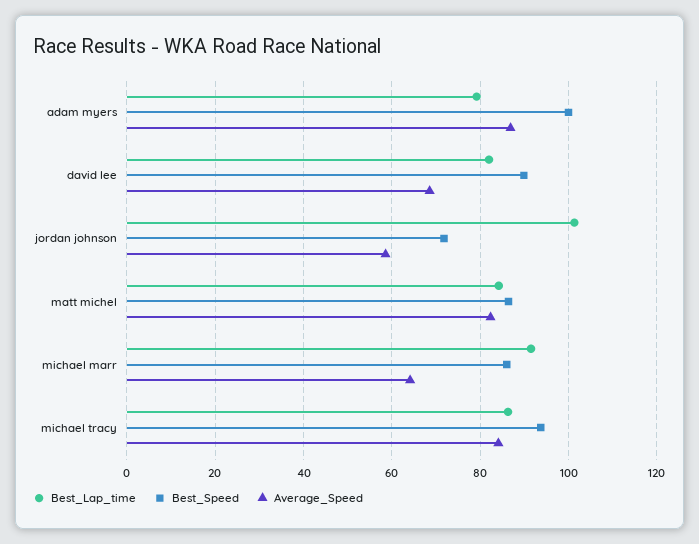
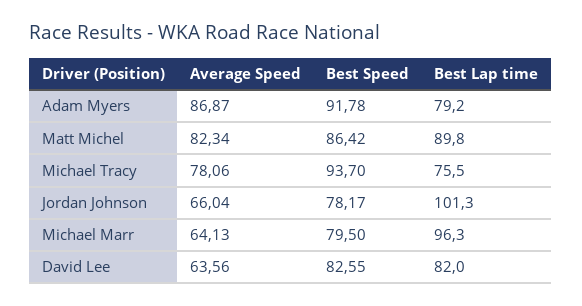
  {
    "Best_Lap_time": {
      "adam myers": 79.2,
      "david lee": 82,
      "jordan johnson": 101.3,
-     "matt michel": 84,
+     "matt michel": 89.8,
-     "michael marr": 92,
+     "michael marr": 96.3,
-     "michael tracy": 86
+     "michael tracy": 75.5
    },
    "Best_Speed": {
-     "adam myers": 100,
+     "adam myers": 91.78,
-     "david lee": 90,
+     "david lee": 82.55,
-     "jordan johnson": 72,
+     "jordan johnson": 78.17,
      "matt michel": 86.42,
-     "michael marr": 86,
+     "michael marr": 79.5,
      "michael tracy": 93.7
    },
    "Average_Speed": {
      "adam myers": 86.87,
-     "david lee": 68,
+     "david lee": 63.56,
-     "jordan johnson": 58,
+     "jordan johnson": 66.04,
      "matt michel": 82.34,
      "michael marr": 64.13,
-     "michael tracy": 84
+     "michael tracy": 78.06
    }
  }

